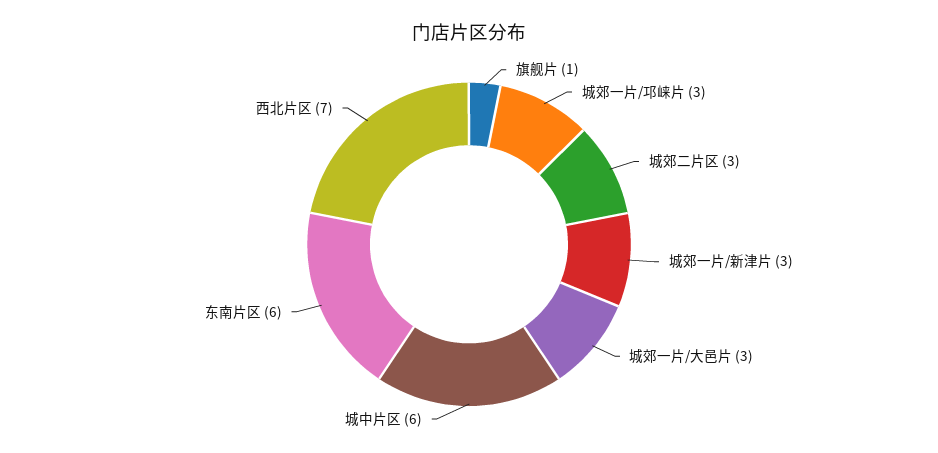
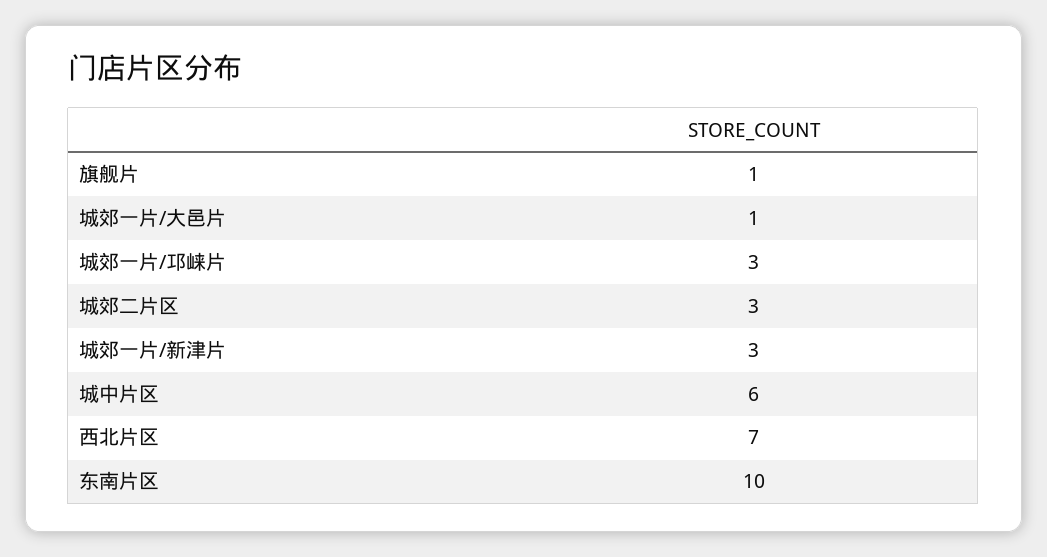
  {
    "旗舰片": 1,
    "城郊一片/邛崃片": 3,
    "城郊二片区": 3,
    "城郊一片/新津片": 3,
-   "城郊一片/大邑片": 3,
+   "城郊一片/大邑片": 1,
    "城中片区": 6,
-   "东南片区": 6,
+   "东南片区": 10,
    "西北片区": 7
  }

